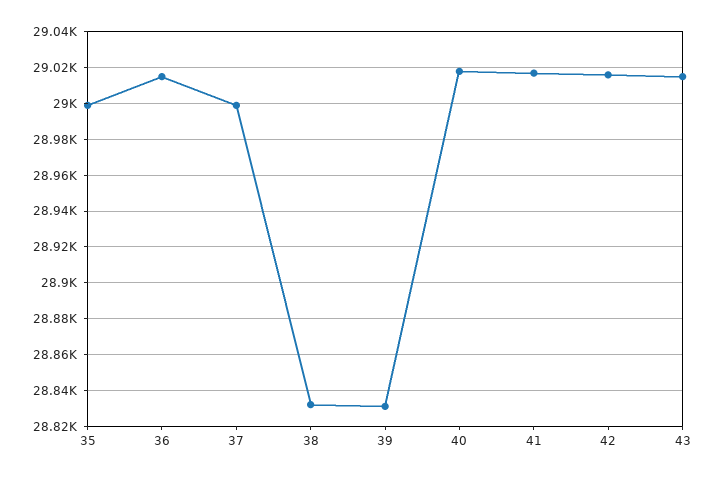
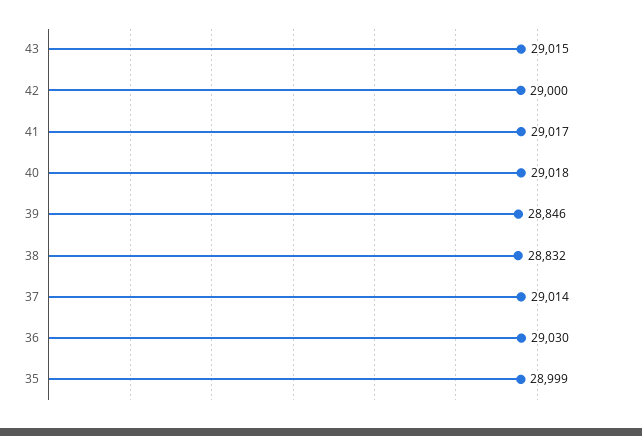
  {
    "35": 28999,
-   "36": 29015,
+   "36": 29030,
-   "37": 29000,
+   "37": 29014,
    "38": 28832,
-   "39": 28830,
+   "39": 28846,
    "40": 29018,
    "41": 29017,
-   "42": 29015,
+   "42": 29000,
    "43": 29015
  }

